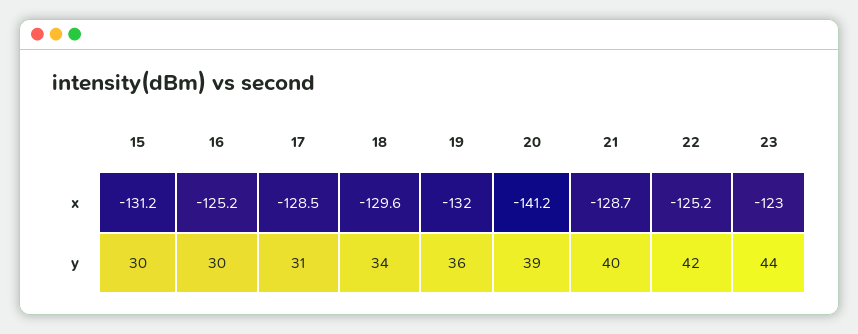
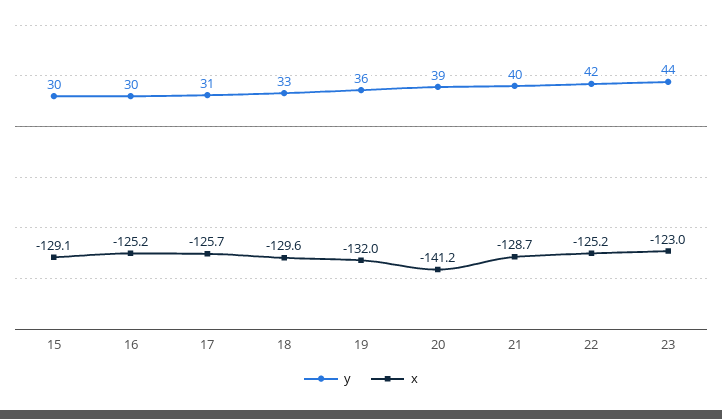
  {
    "x": {
-     "15": -131.2,
+     "15": -129.1,
      "16": -125.2,
-     "17": -128.5,
+     "17": -125.7,
      "18": -129.6,
      "19": -132,
      "20": -141.2,
      "21": -128.7,
      "22": -125.2,
      "23": -123
    },
    "y": {
      "15": 30,
      "16": 30,
      "17": 31,
-     "18": 34,
+     "18": 33,
      "19": 36,
      "20": 39,
      "21": 40,
      "22": 42,
      "23": 44
    }
  }

